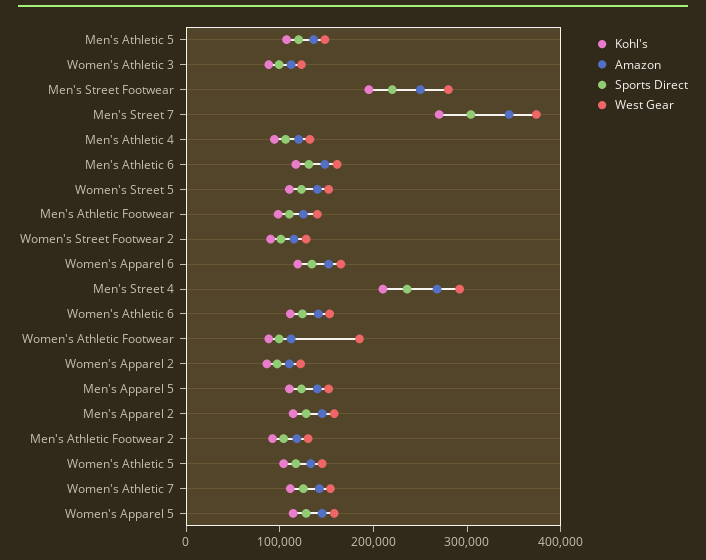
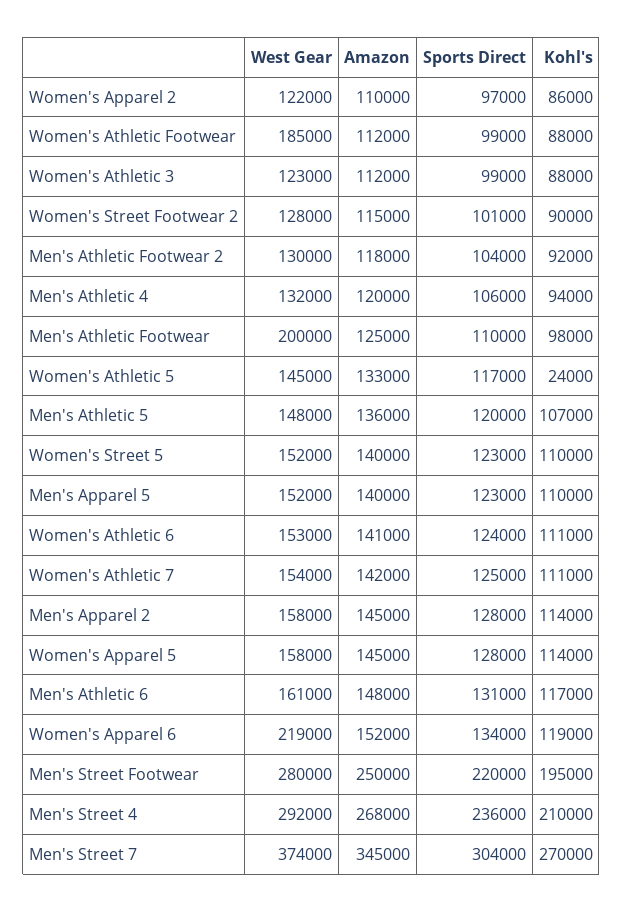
  {
    "Kohl's": {
      "Men's Athletic 5": 107000,
      "Women's Athletic 3": 88000,
      "Men's Street Footwear": 195000,
      "Men's Street 7": 270000,
      "Men's Athletic 4": 94000,
      "Men's Athletic 6": 117000,
      "Women's Street 5": 110000,
      "Men's Athletic Footwear": 98000,
      "Women's Street Footwear 2": 90000,
      "Women's Apparel 6": 119000,
      "Men's Street 4": 210000,
      "Women's Athletic 6": 111000,
      "Women's Athletic Footwear": 88000,
      "Women's Apparel 2": 86000,
      "Men's Apparel 5": 110000,
      "Men's Apparel 2": 114000,
      "Men's Athletic Footwear 2": 92000,
-     "Women's Athletic 5": 100000,
+     "Women's Athletic 5": 24000,
      "Women's Athletic 7": 111000,
      "Women's Apparel 5": 114000
    },
    "Amazon": {
      "Men's Athletic 5": 136000,
      "Women's Athletic 3": 112000,
      "Men's Street Footwear": 250000,
      "Men's Street 7": 345000,
      "Men's Athletic 4": 120000,
      "Men's Athletic 6": 148000,
      "Women's Street 5": 140000,
      "Men's Athletic Footwear": 125000,
      "Women's Street Footwear 2": 115000,
      "Women's Apparel 6": 152000,
      "Men's Street 4": 268000,
      "Women's Athletic 6": 141000,
      "Women's Athletic Footwear": 112000,
      "Women's Apparel 2": 110000,
      "Men's Apparel 5": 140000,
      "Men's Apparel 2": 145000,
      "Men's Athletic Footwear 2": 118000,
      "Women's Athletic 5": 133000,
      "Women's Athletic 7": 142000,
      "Women's Apparel 5": 145000
    },
    "Sports Direct": {
      "Men's Athletic 5": 120000,
      "Women's Athletic 3": 99000,
      "Men's Street Footwear": 220000,
      "Men's Street 7": 304000,
      "Men's Athletic 4": 106000,
      "Men's Athletic 6": 131000,
      "Women's Street 5": 123000,
      "Men's Athletic Footwear": 110000,
      "Women's Street Footwear 2": 101000,
      "Women's Apparel 6": 134000,
      "Men's Street 4": 236000,
      "Women's Athletic 6": 124000,
      "Women's Athletic Footwear": 99000,
      "Women's Apparel 2": 97000,
      "Men's Apparel 5": 123000,
      "Men's Apparel 2": 128000,
      "Men's Athletic Footwear 2": 104000,
      "Women's Athletic 5": 117000,
      "Women's Athletic 7": 125000,
      "Women's Apparel 5": 128000
    },
    "West Gear": {
      "Men's Athletic 5": 148000,
      "Women's Athletic 3": 123000,
      "Men's Street Footwear": 280000,
      "Men's Street 7": 374000,
      "Men's Athletic 4": 132000,
      "Men's Athletic 6": 161000,
      "Women's Street 5": 152000,
-     "Men's Athletic Footwear": 140000,
+     "Men's Athletic Footwear": 200000,
      "Women's Street Footwear 2": 128000,
-     "Women's Apparel 6": 160000,
+     "Women's Apparel 6": 219000,
      "Men's Street 4": 292000,
      "Women's Athletic 6": 153000,
      "Women's Athletic Footwear": 185000,
      "Women's Apparel 2": 122000,
      "Men's Apparel 5": 152000,
      "Men's Apparel 2": 158000,
      "Men's Athletic Footwear 2": 130000,
      "Women's Athletic 5": 145000,
      "Women's Athletic 7": 154000,
      "Women's Apparel 5": 158000
    }
  }

